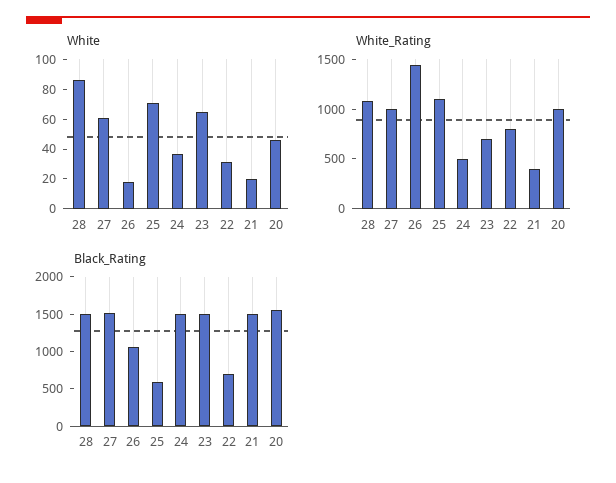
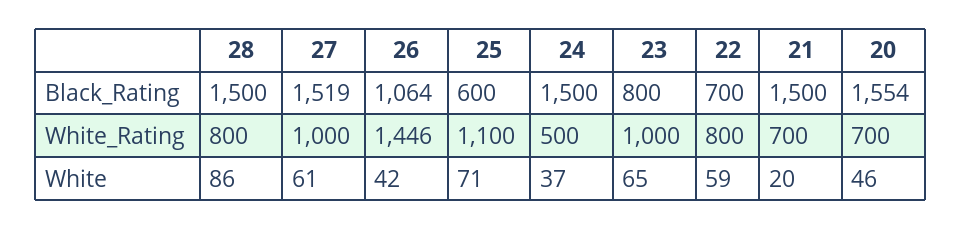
  {
    "White": {
      "28": 86,
      "27": 61,
-     "26": 20,
+     "26": 42,
      "25": 71,
      "24": 37,
      "23": 65,
-     "22": 30,
+     "22": 59,
      "21": 20,
      "20": 46
    },
    "White_Rating": {
-     "28": 1100,
+     "28": 800,
      "27": 1000,
      "26": 1446,
      "25": 1100,
      "24": 500,
-     "23": 700,
+     "23": 1000,
      "22": 800,
-     "21": 400,
+     "21": 700,
-     "20": 1000
+     "20": 700
    },
    "Black_Rating": {
      "28": 1500,
      "27": 1519,
      "26": 1064,
      "25": 600,
      "24": 1500,
-     "23": 1500,
+     "23": 800,
      "22": 700,
      "21": 1500,
      "20": 1554
    }
  }

